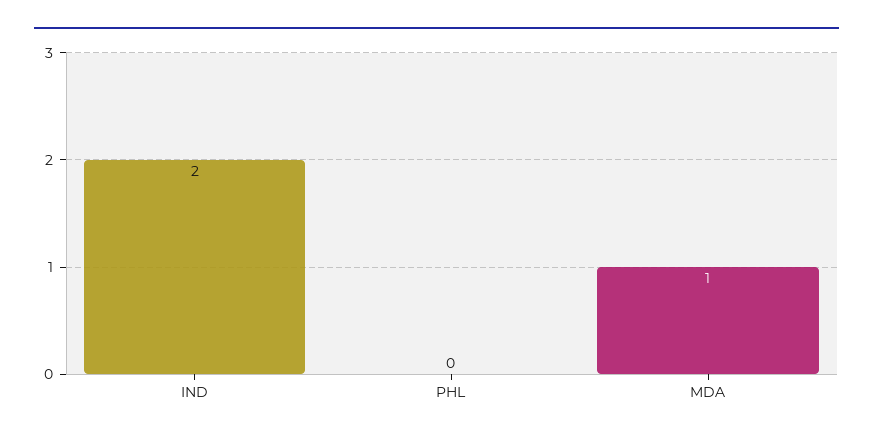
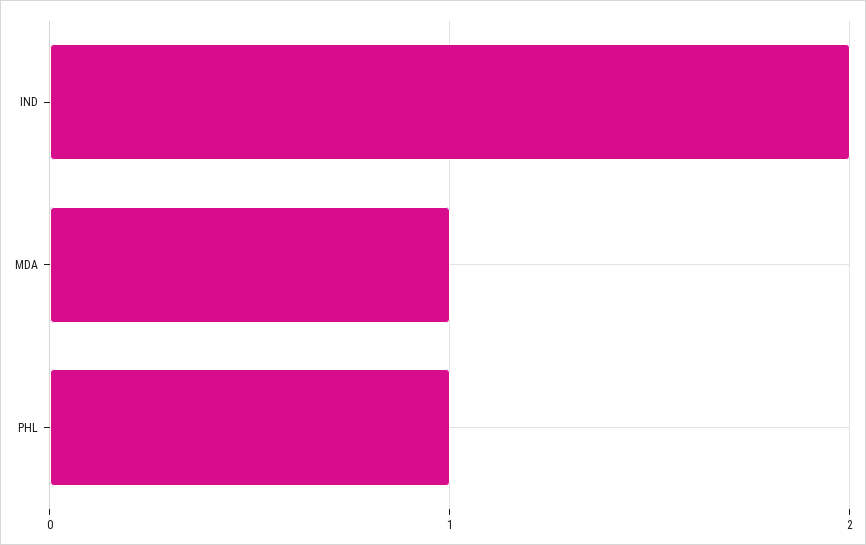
  {
    "IND": 2,
-   "PHL": 0,
+   "PHL": 1,
    "MDA": 1
  }

